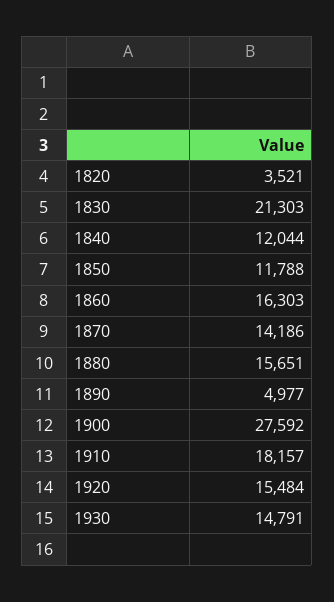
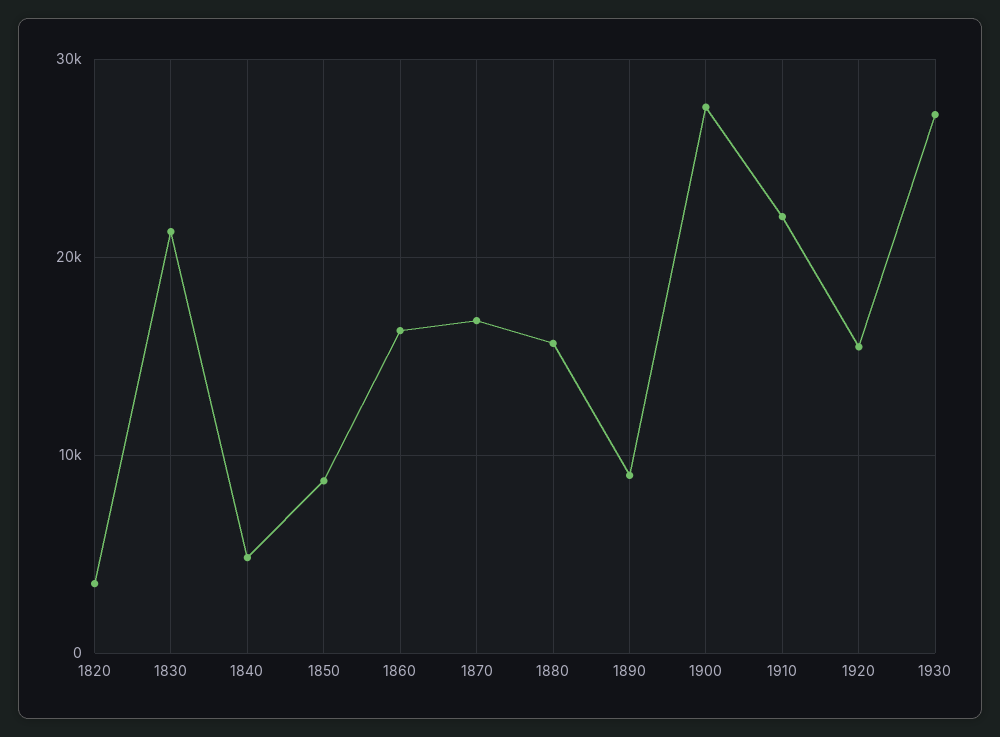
  {
    "1820": 3521,
    "1830": 21303,
-   "1840": 12044,
+   "1840": 5000,
-   "1850": 11788,
+   "1850": 9000,
    "1860": 16303,
-   "1870": 14186,
+   "1870": 17000,
    "1880": 15651,
-   "1890": 4977,
+   "1890": 9000,
    "1900": 27592,
-   "1910": 18157,
+   "1910": 22000,
    "1920": 15484,
-   "1930": 14791
+   "1930": 27000
  }

